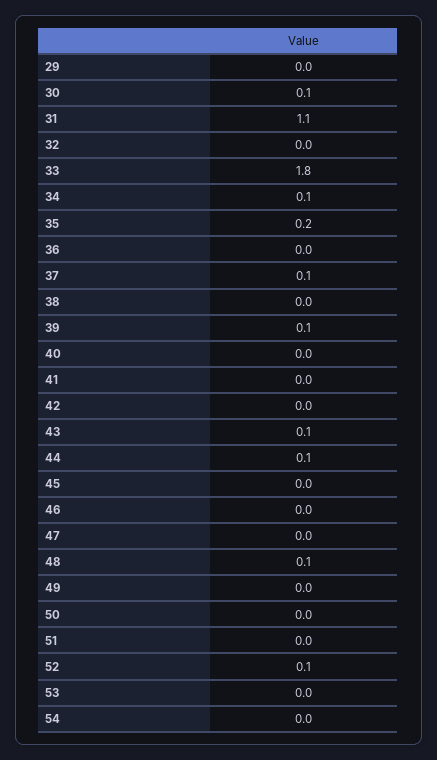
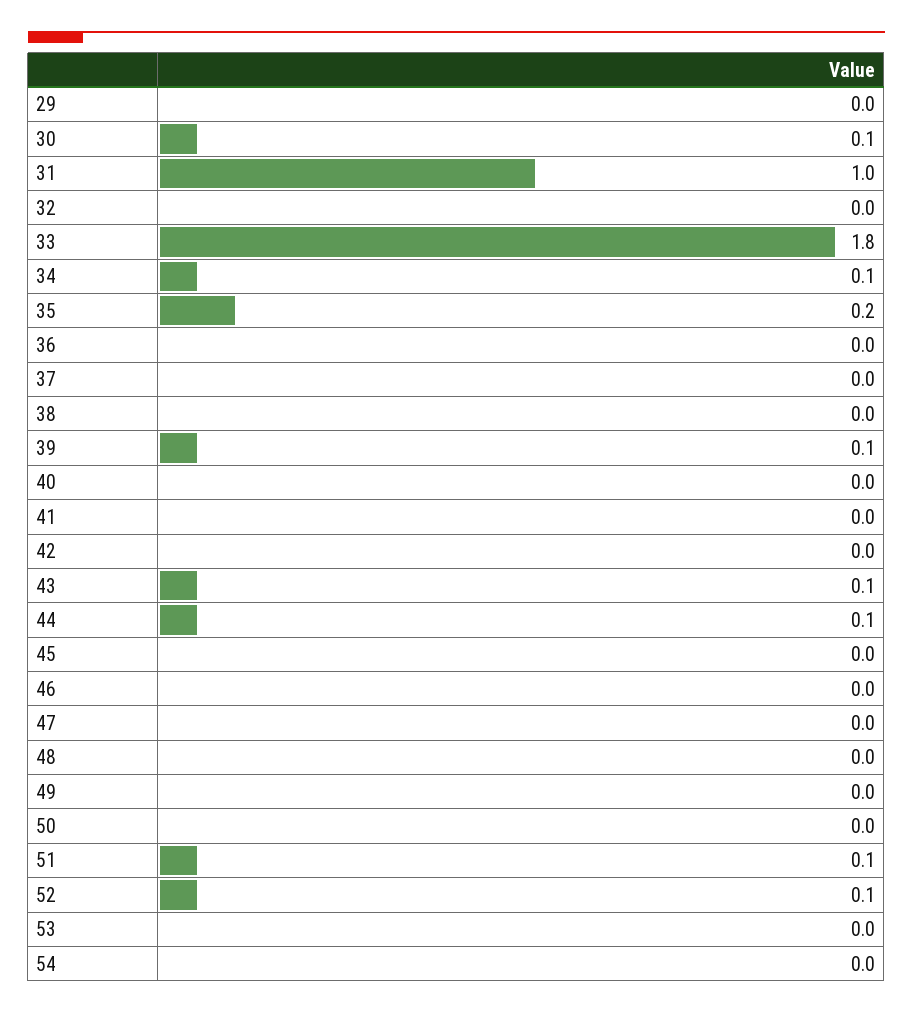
  {
    "29": 0,
    "30": 0.1,
-   "31": 1.1,
+   "31": 1,
    "32": 0,
    "33": 1.8,
    "34": 0.1,
    "35": 0.2,
    "36": 0,
-   "37": 0.1,
+   "37": 0,
    "38": 0,
    "39": 0.1,
    "40": 0,
    "41": 0,
    "42": 0,
    "43": 0.1,
    "44": 0.1,
    "45": 0,
    "46": 0,
    "47": 0,
-   "48": 0.1,
+   "48": 0,
    "49": 0,
    "50": 0,
-   "51": 0,
+   "51": 0.1,
    "52": 0.1,
    "53": 0,
    "54": 0
  }

